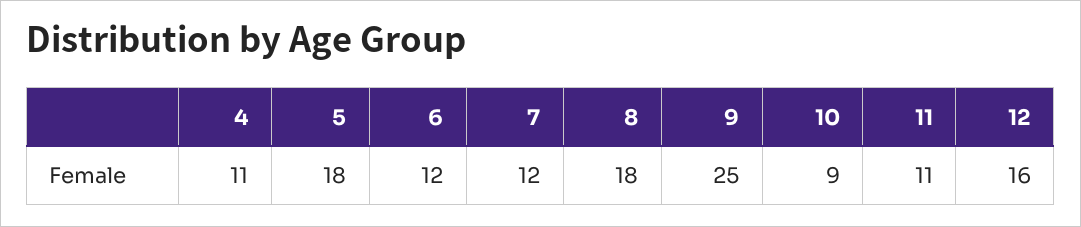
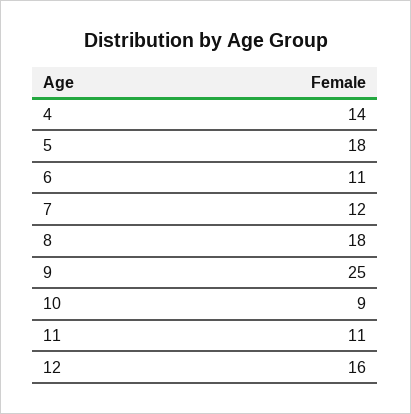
  {
-   "4": 11,
+   "4": 14,
    "5": 18,
-   "6": 12,
+   "6": 11,
    "7": 12,
    "8": 18,
    "9": 25,
    "10": 9,
    "11": 11,
    "12": 16
  }

